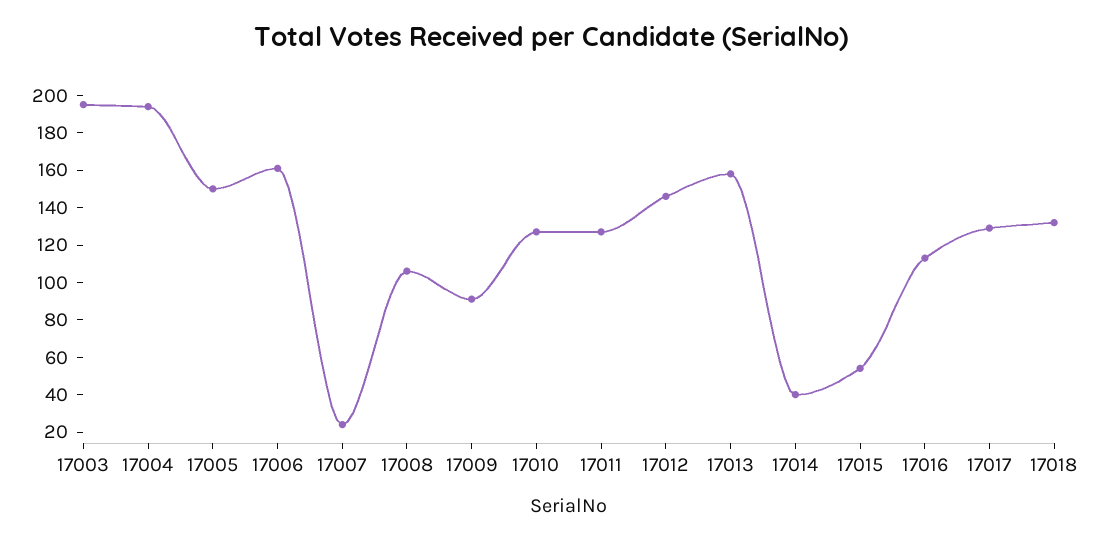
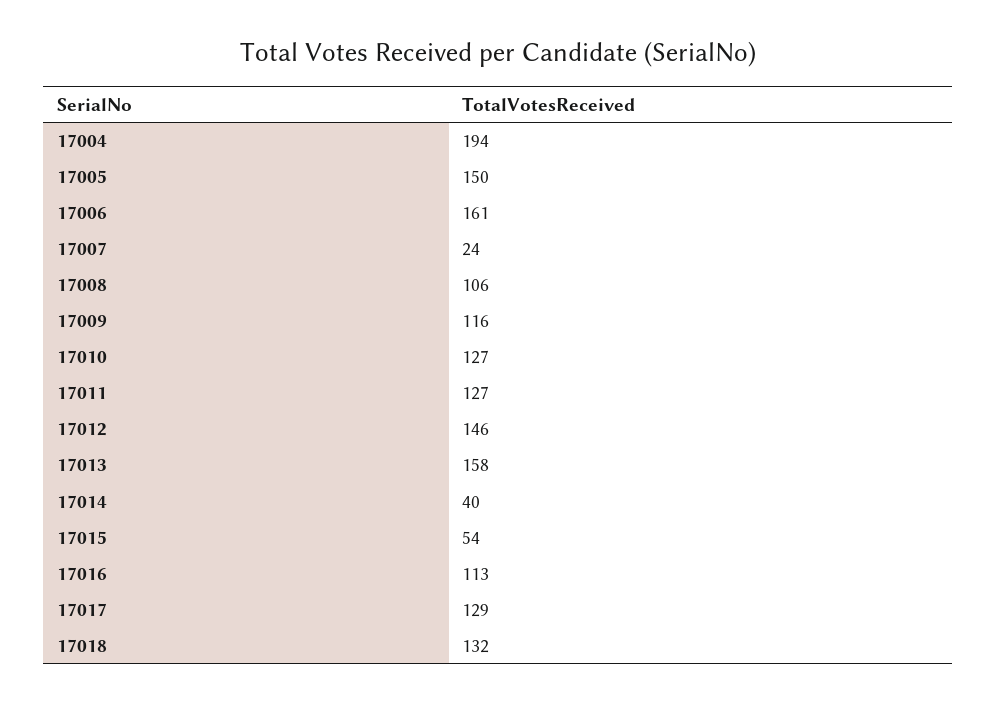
  {
-   "17003": 195,
    "17004": 194,
    "17005": 150,
    "17006": 161,
    "17007": 24,
    "17008": 106,
-   "17009": 90,
+   "17009": 116,
    "17010": 127,
    "17011": 127,
    "17012": 146,
    "17013": 158,
    "17014": 40,
    "17015": 54,
    "17016": 113,
    "17017": 129,
    "17018": 132
  }

